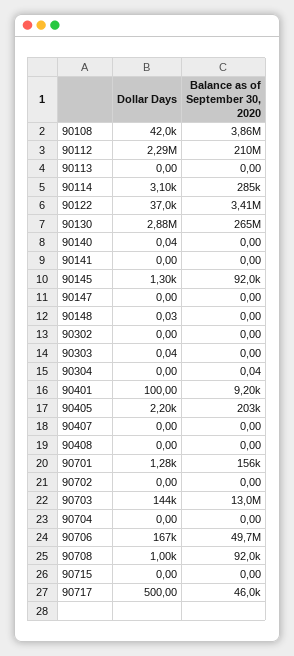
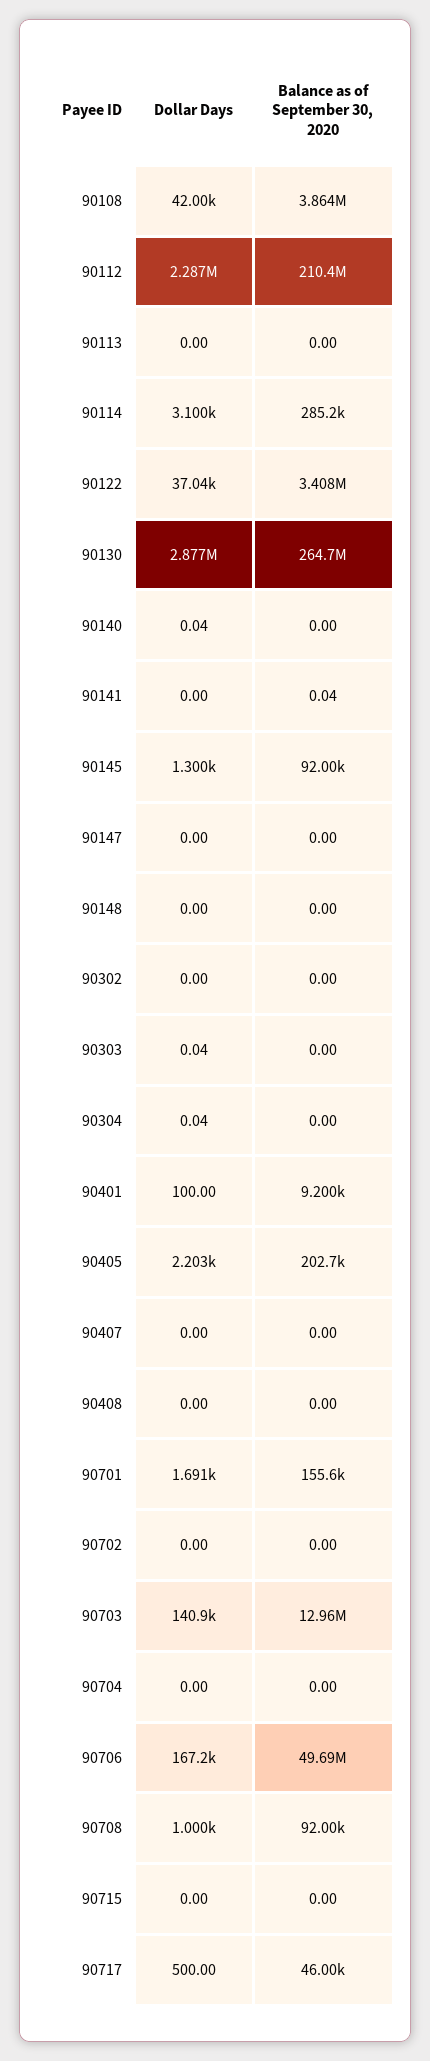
  {
    "Dollar Days": {
      "90108": 42000,
      "90112": 2287000,
      "90113": 0,
      "90114": 3100,
      "90122": 37040,
      "90130": 2877000,
      "90140": 0.04,
      "90141": 0,
      "90145": 1300,
      "90147": 0,
-     "90148": 0.03,
+     "90148": 0,
      "90302": 0,
      "90303": 0.04,
-     "90304": 0,
+     "90304": 0.04,
      "90401": 100,
      "90405": 2203,
      "90407": 0,
      "90408": 0,
-     "90701": 1280,
+     "90701": 1691,
      "90702": 0,
-     "90703": 144000,
+     "90703": 140900,
      "90704": 0,
      "90706": 167200,
      "90708": 1000,
      "90715": 0,
      "90717": 500
    },
    "Balance as of September 30, 2020": {
      "90108": 3864000,
      "90112": 210400000,
      "90113": 0,
      "90114": 285200,
      "90122": 3408000,
      "90130": 264700000,
      "90140": 0,
-     "90141": 0,
+     "90141": 0.04,
      "90145": 92000,
      "90147": 0,
      "90148": 0,
      "90302": 0,
      "90303": 0,
-     "90304": 0.04,
+     "90304": 0,
      "90401": 9200,
      "90405": 202700,
      "90407": 0,
      "90408": 0,
      "90701": 155600,
      "90702": 0,
      "90703": 12960000,
      "90704": 0,
      "90706": 49690000,
      "90708": 92000,
      "90715": 0,
      "90717": 46000
    }
  }

